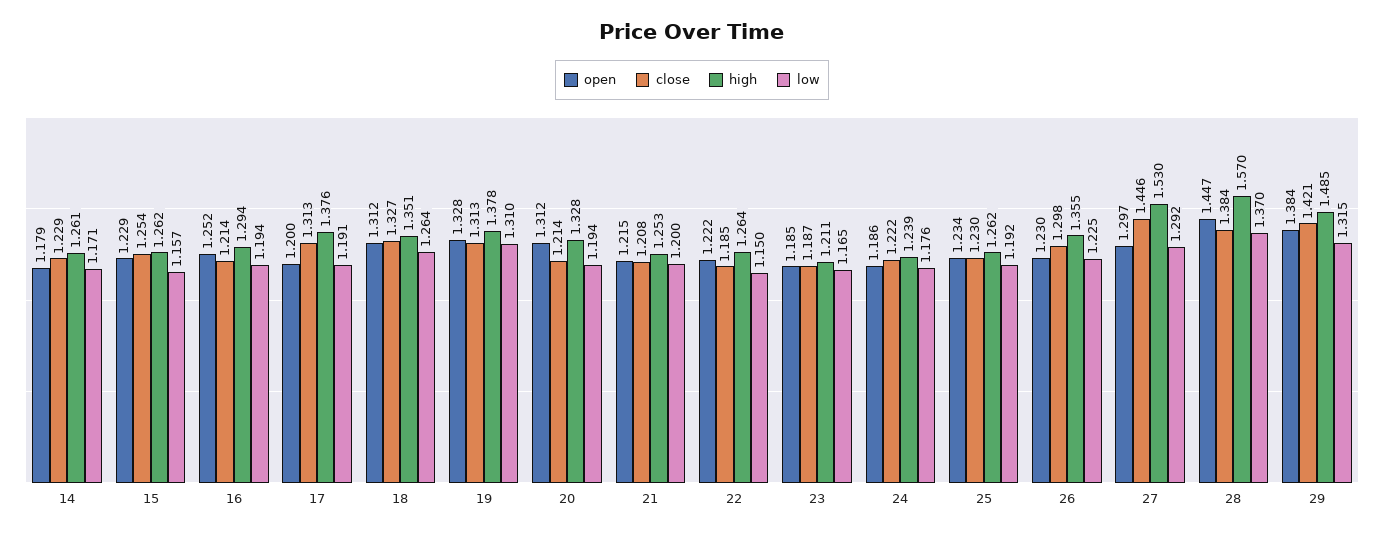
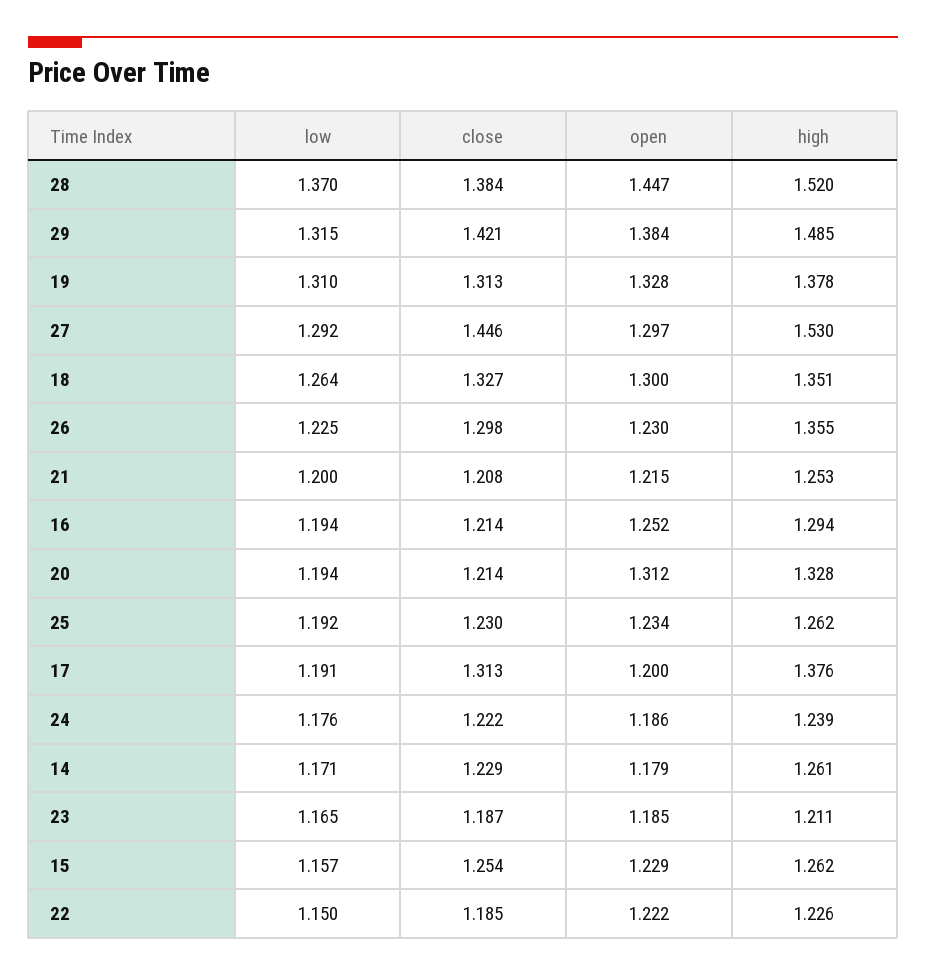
  {
    "open": {
      "14": 1.179,
      "15": 1.229,
      "16": 1.252,
      "17": 1.2,
-     "18": 1.312,
+     "18": 1.3,
      "19": 1.328,
      "20": 1.312,
      "21": 1.215,
      "22": 1.222,
      "23": 1.185,
      "24": 1.186,
      "25": 1.234,
      "26": 1.23,
      "27": 1.297,
      "28": 1.447,
      "29": 1.384
    },
    "close": {
      "14": 1.229,
      "15": 1.254,
      "16": 1.214,
      "17": 1.313,
      "18": 1.327,
      "19": 1.313,
      "20": 1.214,
      "21": 1.208,
      "22": 1.185,
      "23": 1.187,
      "24": 1.222,
      "25": 1.23,
      "26": 1.298,
      "27": 1.446,
      "28": 1.384,
      "29": 1.421
    },
    "high": {
      "14": 1.261,
      "15": 1.262,
      "16": 1.294,
      "17": 1.376,
      "18": 1.351,
      "19": 1.378,
      "20": 1.328,
      "21": 1.253,
-     "22": 1.264,
+     "22": 1.226,
      "23": 1.211,
      "24": 1.239,
      "25": 1.262,
      "26": 1.355,
      "27": 1.53,
-     "28": 1.57,
+     "28": 1.52,
      "29": 1.485
    },
    "low": {
      "14": 1.171,
      "15": 1.157,
      "16": 1.194,
      "17": 1.191,
      "18": 1.264,
      "19": 1.31,
      "20": 1.194,
      "21": 1.2,
      "22": 1.15,
      "23": 1.165,
      "24": 1.176,
      "25": 1.192,
      "26": 1.225,
      "27": 1.292,
      "28": 1.37,
      "29": 1.315
    }
  }

